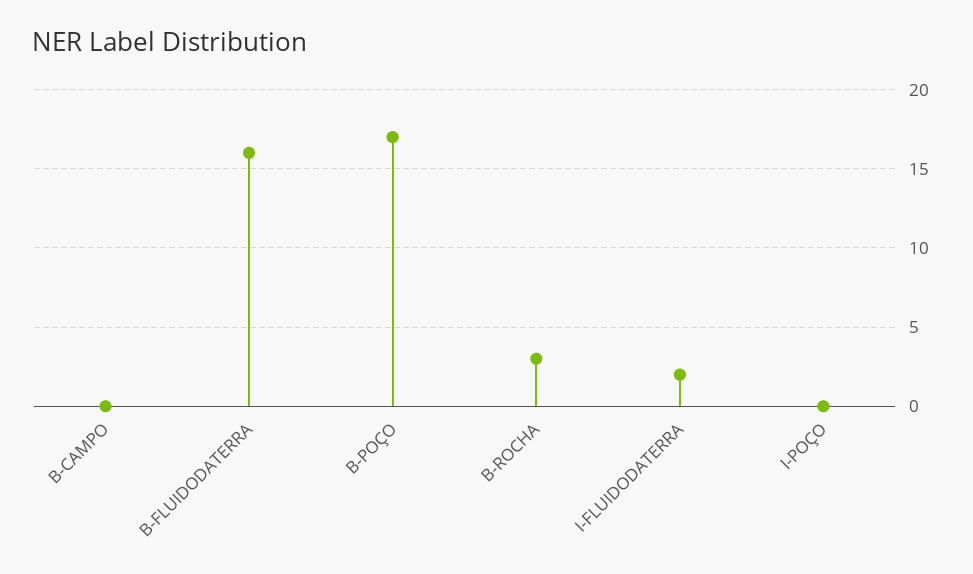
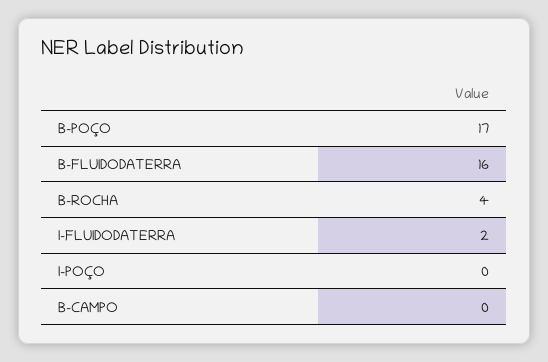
  {
    "B-CAMPO": 0,
    "B-FLUIDODATERRA": 16,
    "B-POÇO": 17,
-   "B-ROCHA": 3,
+   "B-ROCHA": 4,
    "I-FLUIDODATERRA": 2,
    "I-POÇO": 0
  }

